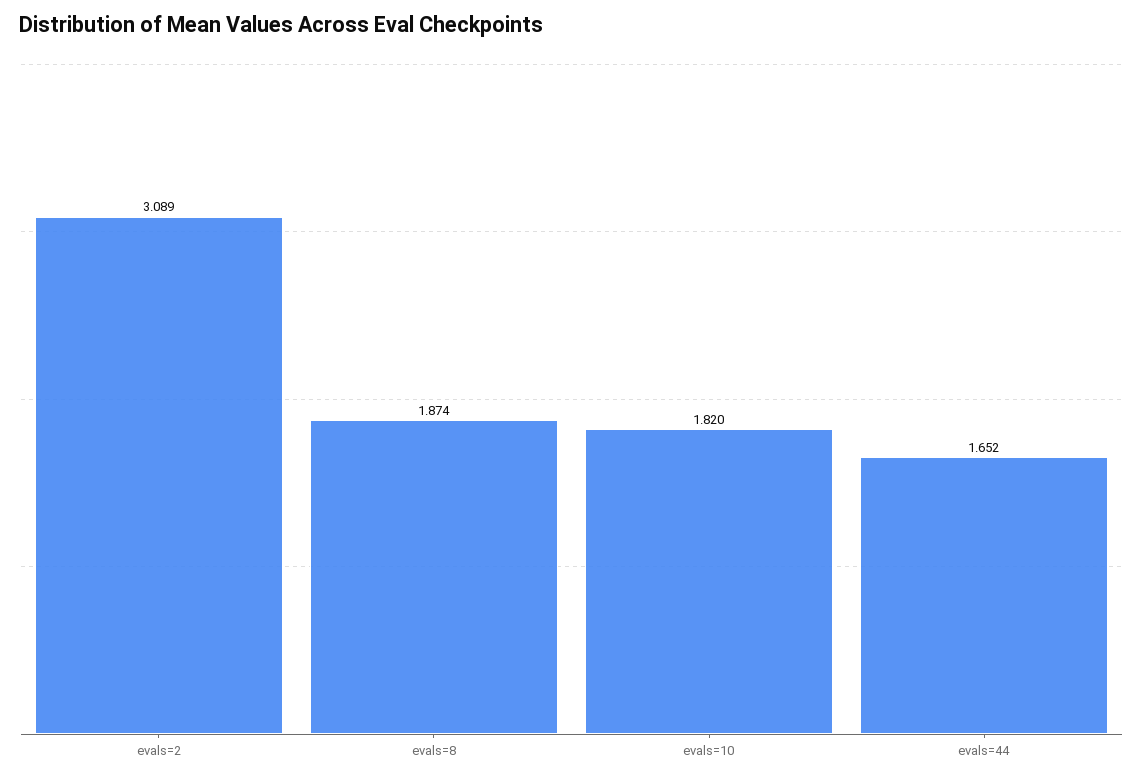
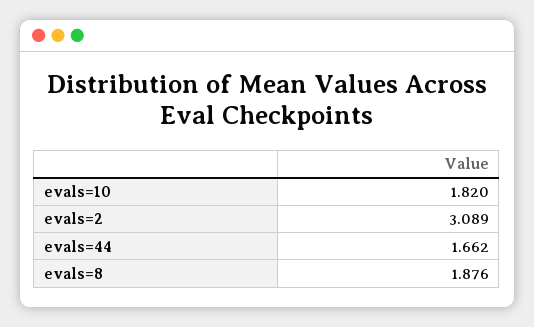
  {
    "evals=2": 3.089,
-   "evals=8": 1.874,
+   "evals=8": 1.876,
    "evals=10": 1.82,
-   "evals=44": 1.652
+   "evals=44": 1.662
  }

